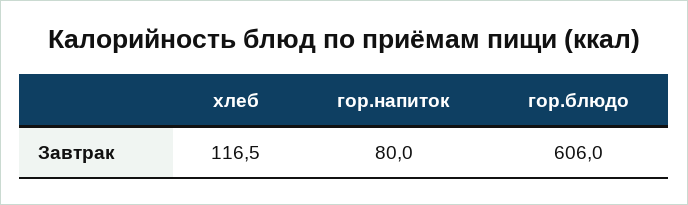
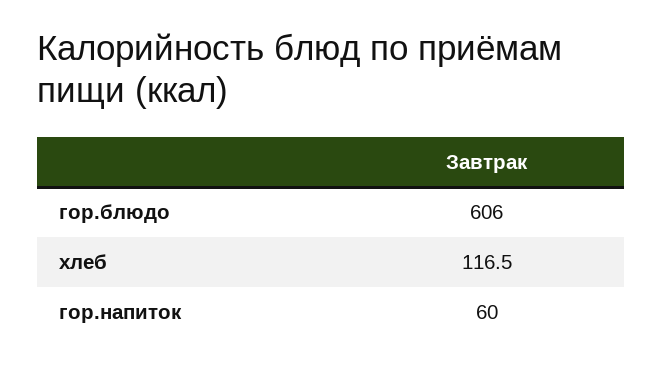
  {
    "хлеб": 116.5,
-   "гор.напиток": 80,
+   "гор.напиток": 60,
    "гор.блюдо": 606
  }

